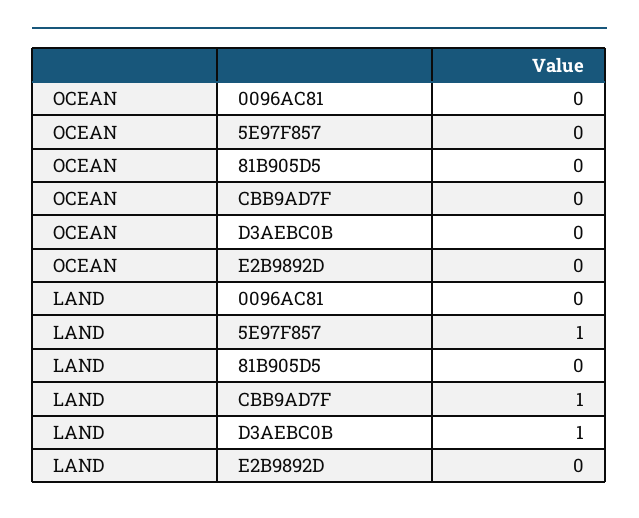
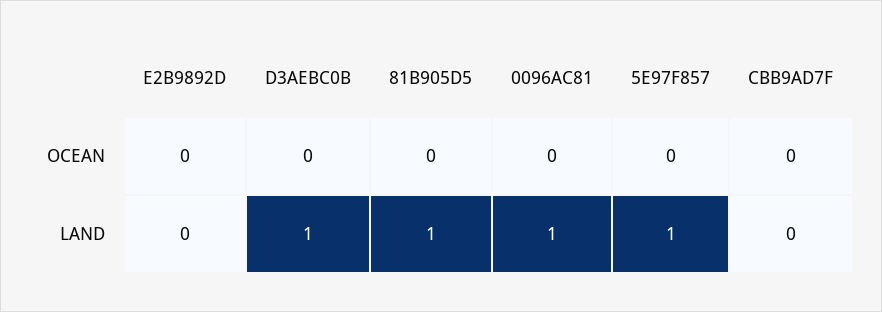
  {
    "OCEAN": {
      "0096AC81": 0,
      "5E97F857": 0,
      "81B905D5": 0,
      "CBB9AD7F": 0,
      "D3AEBC0B": 0,
      "E2B9892D": 0
    },
    "LAND": {
-     "0096AC81": 0,
+     "0096AC81": 1,
      "5E97F857": 1,
-     "81B905D5": 0,
+     "81B905D5": 1,
-     "CBB9AD7F": 1,
+     "CBB9AD7F": 0,
      "D3AEBC0B": 1,
      "E2B9892D": 0
    }
  }

